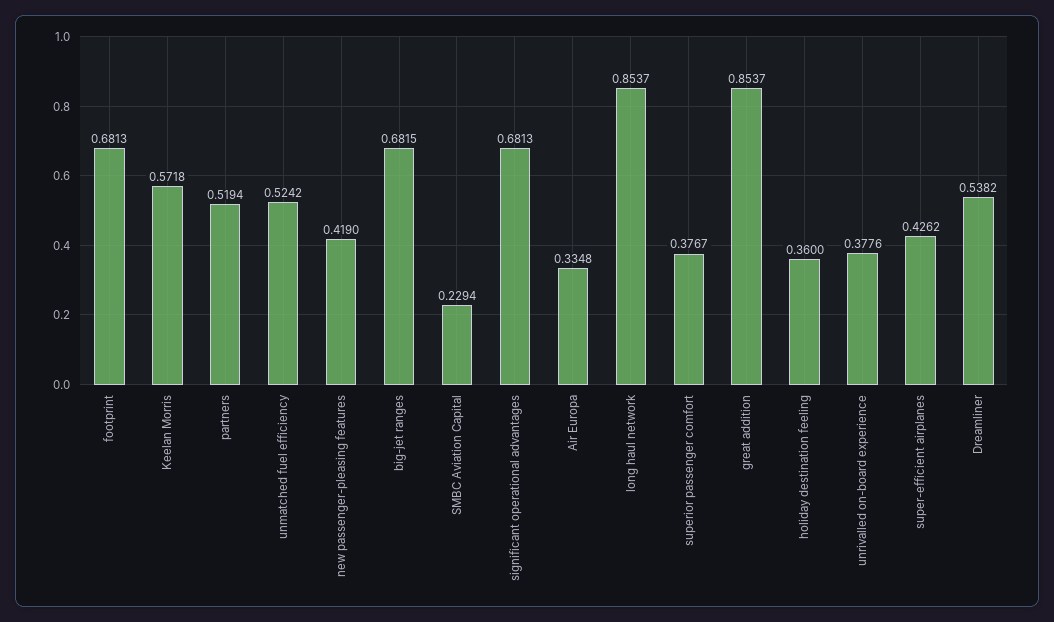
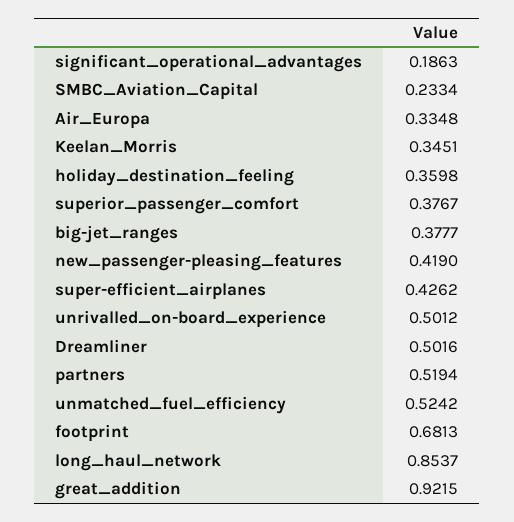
  {
    "footprint": 0.6813,
-   "Keelan Morris": 0.5718,
+   "Keelan Morris": 0.3451,
    "partners": 0.5194,
    "unmatched fuel efficiency": 0.5242,
    "new passenger-pleasing features": 0.419,
-   "big-jet ranges": 0.6815,
+   "big-jet ranges": 0.3777,
-   "SMBC Aviation Capital": 0.2294,
+   "SMBC Aviation Capital": 0.2334,
-   "significant operational advantages": 0.6813,
+   "significant operational advantages": 0.1863,
    "Air Europa": 0.3348,
    "long haul network": 0.8537,
    "superior passenger comfort": 0.3767,
-   "great addition": 0.8537,
+   "great addition": 0.9215,
-   "holiday destination feeling": 0.36,
+   "holiday destination feeling": 0.3598,
-   "unrivalled on-board experience": 0.3776,
+   "unrivalled on-board experience": 0.5012,
    "super-efficient airplanes": 0.4262,
-   "Dreamliner": 0.5382
+   "Dreamliner": 0.5016
  }

